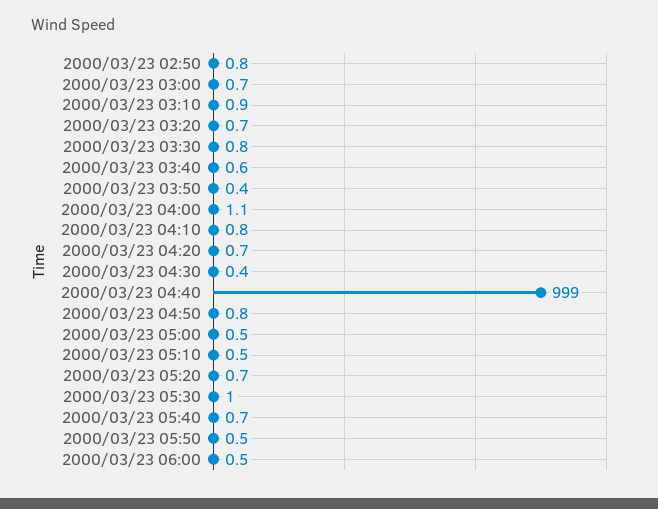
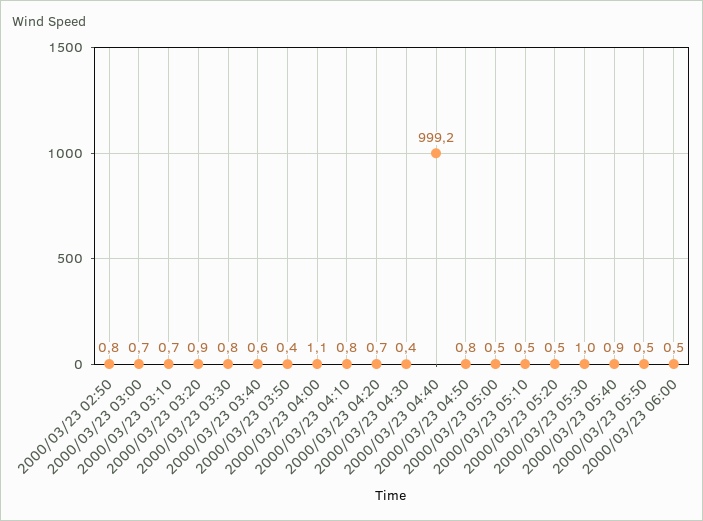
  {
    "2000/03/23 02:50": 0.8,
    "2000/03/23 03:00": 0.7,
-   "2000/03/23 03:10": 0.9,
+   "2000/03/23 03:10": 0.7,
-   "2000/03/23 03:20": 0.7,
+   "2000/03/23 03:20": 0.9,
    "2000/03/23 03:30": 0.8,
    "2000/03/23 03:40": 0.6,
    "2000/03/23 03:50": 0.4,
    "2000/03/23 04:00": 1.1,
    "2000/03/23 04:10": 0.8,
    "2000/03/23 04:20": 0.7,
    "2000/03/23 04:30": 0.4,
-   "2000/03/23 04:40": 999,
+   "2000/03/23 04:40": 999.2,
    "2000/03/23 04:50": 0.8,
    "2000/03/23 05:00": 0.5,
    "2000/03/23 05:10": 0.5,
-   "2000/03/23 05:20": 0.7,
+   "2000/03/23 05:20": 0.5,
    "2000/03/23 05:30": 1,
-   "2000/03/23 05:40": 0.7,
+   "2000/03/23 05:40": 0.9,
    "2000/03/23 05:50": 0.5,
    "2000/03/23 06:00": 0.5
  }

